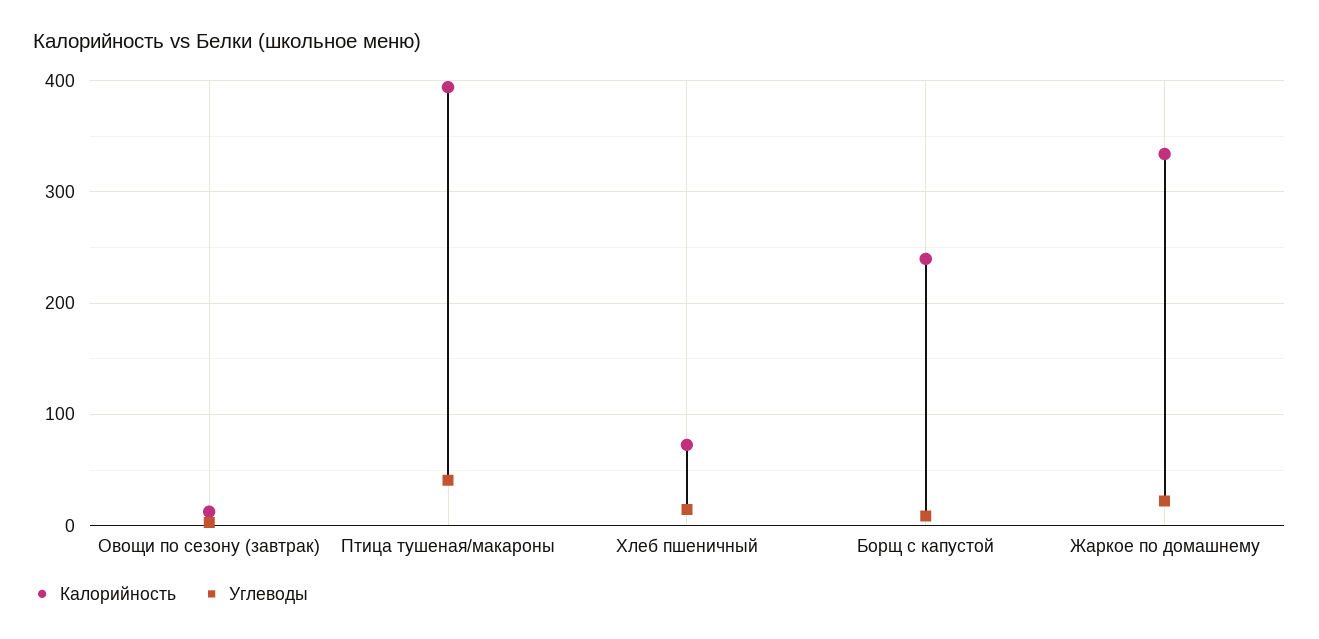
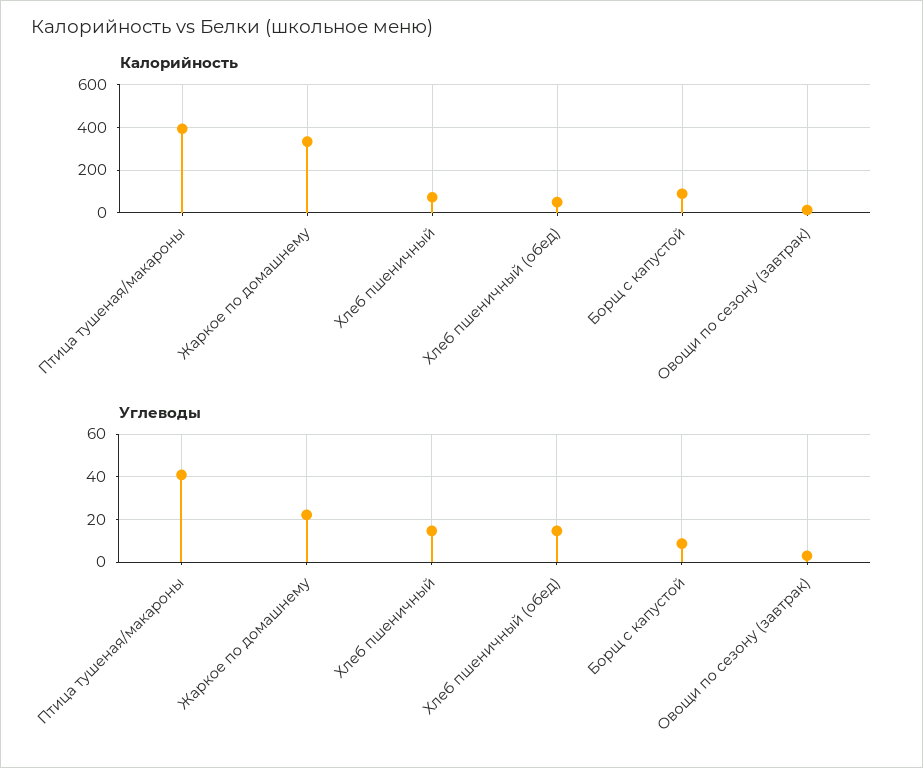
  {
    "Калорийность": {
      "Овощи по сезону (завтрак)": 10,
      "Птица тушеная/макароны": 390,
      "Хлеб пшеничный": 70,
-     "Борщ с капустой": 240,
+     "Борщ с капустой": 100,
-     "Жаркое по домашнему": 330
+     "Жаркое по домашнему": 330,
+     "Хлеб пшеничный (обед)": 50
    },
    "Углеводы": {
      "Овощи по сезону (завтрак)": 5,
      "Птица тушеная/макароны": 40,
      "Хлеб пшеничный": 15,
      "Борщ с капустой": 10,
-     "Жаркое по домашнему": 20
+     "Жаркое по домашнему": 20,
+     "Хлеб пшеничный (обед)": 15
    }
  }

